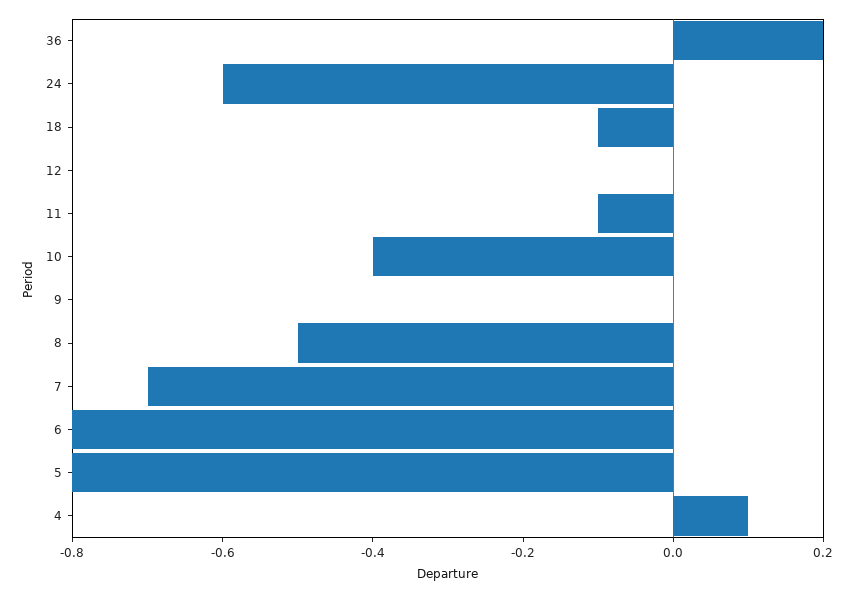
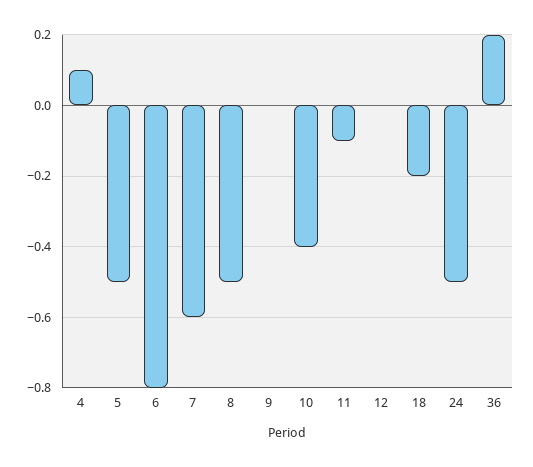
  {
    "36": 0.2,
-   "24": -0.6,
+   "24": -0.5,
-   "18": -0.1,
+   "18": -0.2,
    "12": 0,
    "11": -0.1,
    "10": -0.4,
    "9": 0,
    "8": -0.5,
-   "7": -0.7,
+   "7": -0.6,
    "6": -0.8,
-   "5": -0.8,
+   "5": -0.5,
    "4": 0.1
  }

